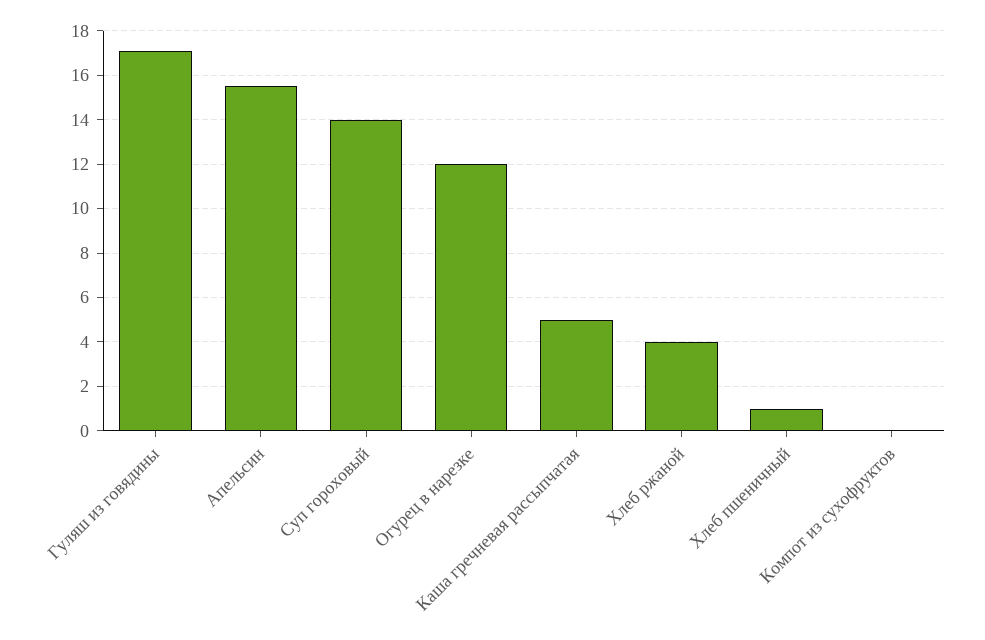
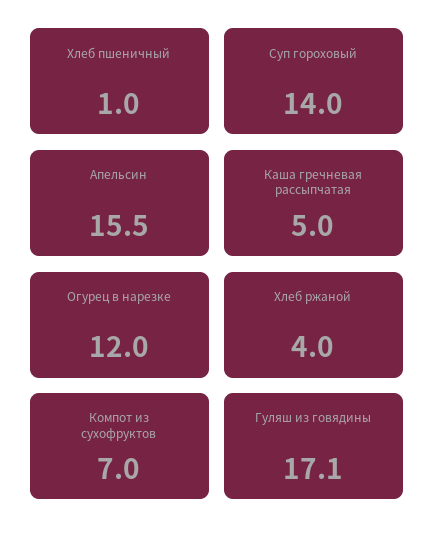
  {
    "Гуляш из говядины": 17.1,
    "Апельсин": 15.5,
    "Суп гороховый": 14,
    "Огурец в нарезке": 12,
    "Каша гречневая рассыпчатая": 5,
    "Хлеб ржаной": 4,
    "Хлеб пшеничный": 1,
-   "Компот из сухофруктов": 0
+   "Компот из сухофруктов": 7
  }

